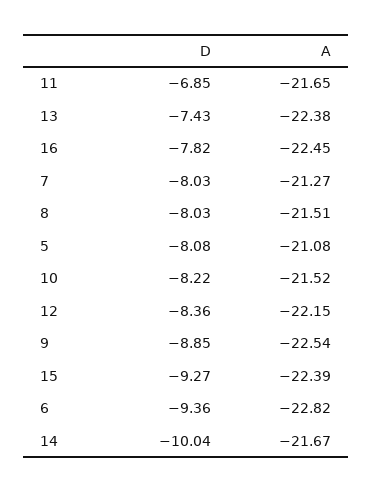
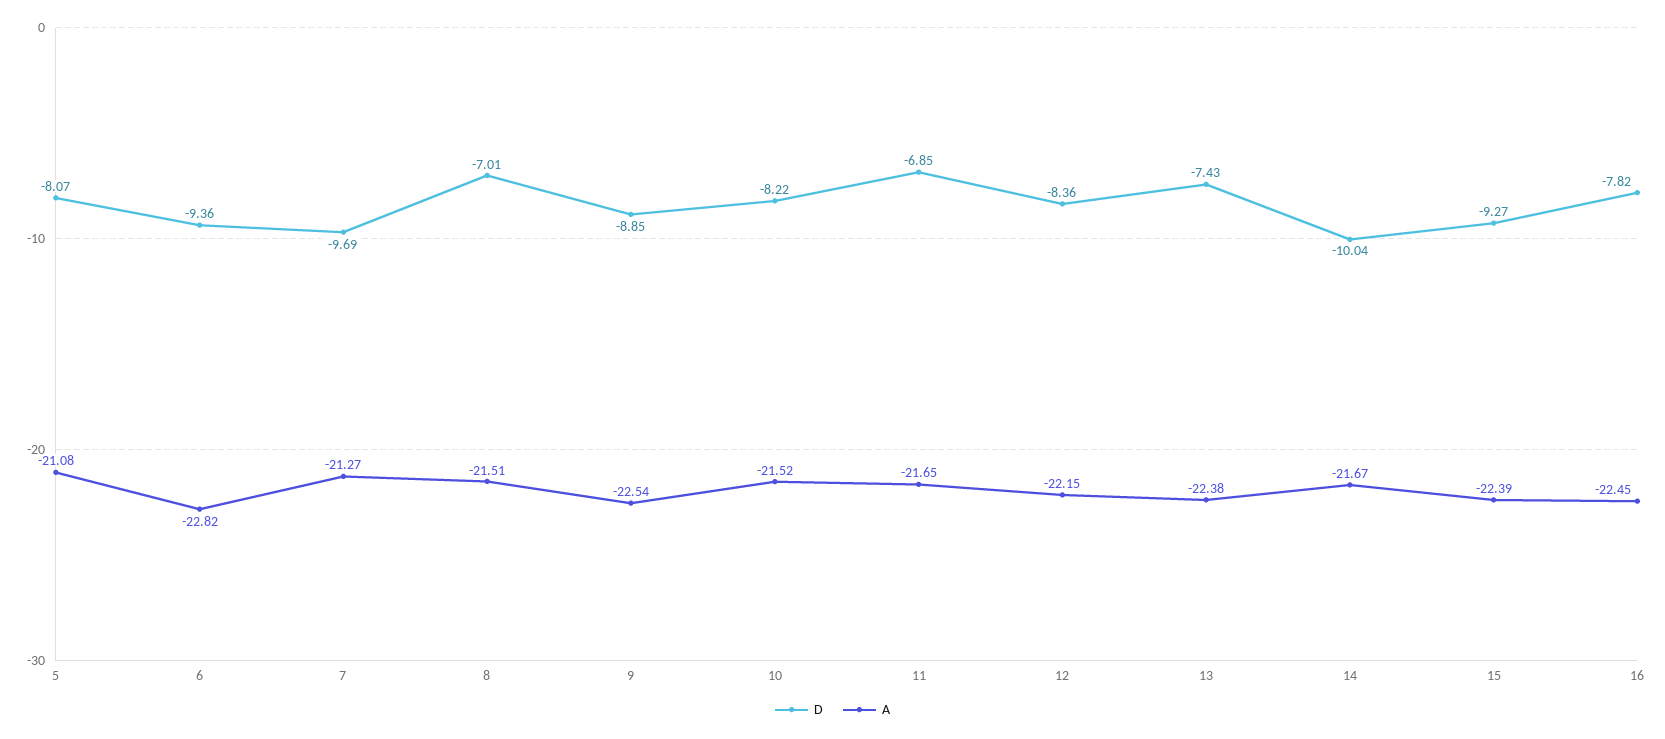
  {
    "D": {
      "11": -6.85,
      "13": -7.43,
      "16": -7.82,
-     "7": -8.03,
+     "7": -9.69,
-     "8": -8.03,
+     "8": -7.01,
-     "5": -8.08,
+     "5": -8.07,
      "10": -8.22,
      "12": -8.36,
      "9": -8.85,
      "15": -9.27,
      "6": -9.36,
      "14": -10.04
    },
    "A": {
      "11": -21.65,
      "13": -22.38,
      "16": -22.45,
      "7": -21.27,
      "8": -21.51,
      "5": -21.08,
      "10": -21.52,
      "12": -22.15,
      "9": -22.54,
      "15": -22.39,
      "6": -22.82,
      "14": -21.67
    }
  }

